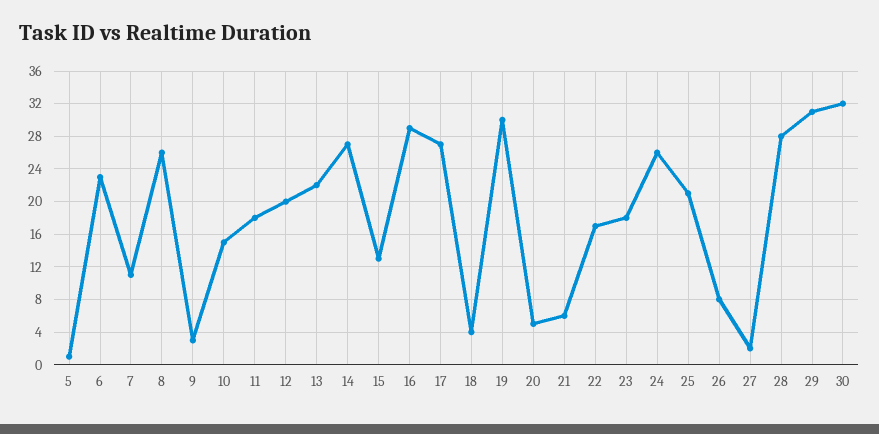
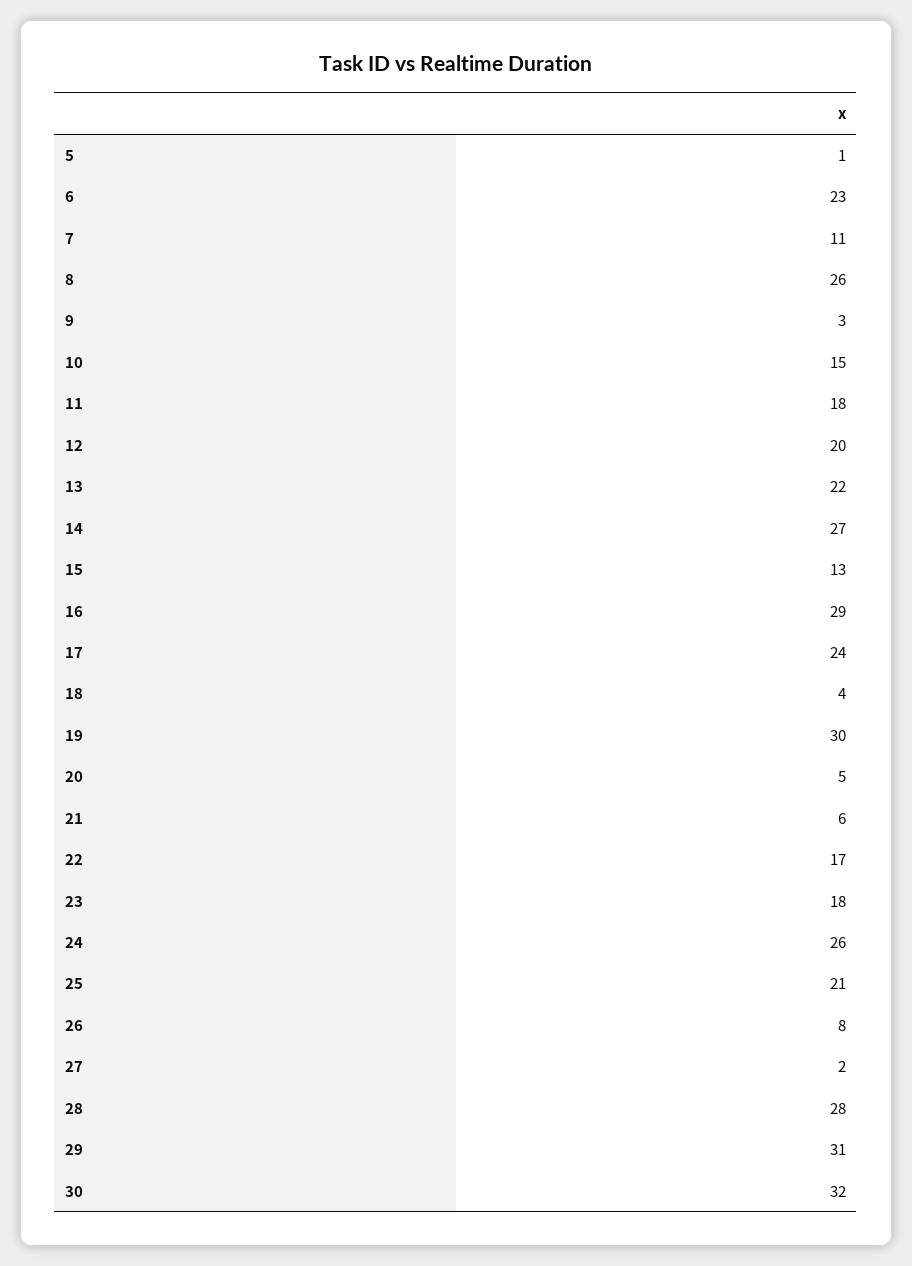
  {
    "5": 1,
    "6": 23,
    "7": 11,
    "8": 26,
    "9": 3,
    "10": 15,
    "11": 18,
    "12": 20,
    "13": 22,
    "14": 27,
    "15": 13,
    "16": 29,
-   "17": 27,
+   "17": 24,
    "18": 4,
    "19": 30,
    "20": 5,
    "21": 6,
    "22": 17,
    "23": 18,
    "24": 26,
    "25": 21,
    "26": 8,
    "27": 2,
    "28": 28,
    "29": 31,
    "30": 32
  }

